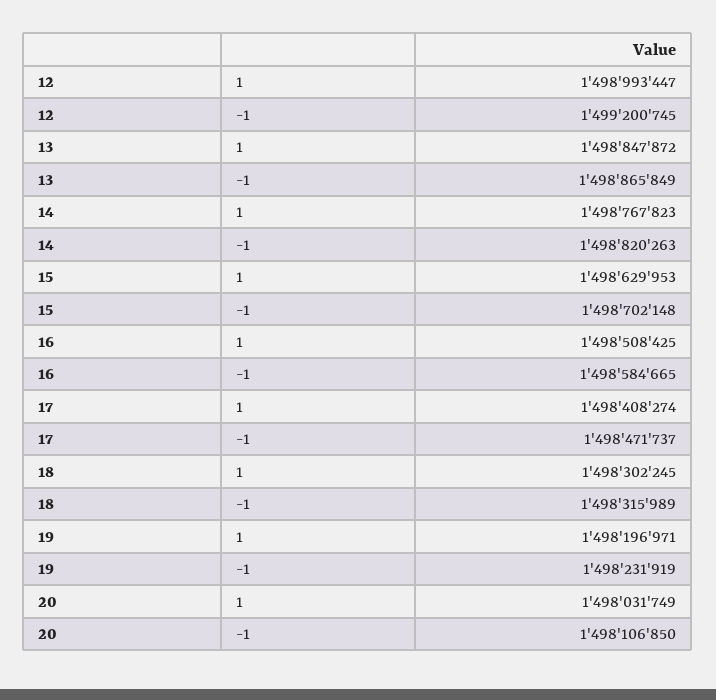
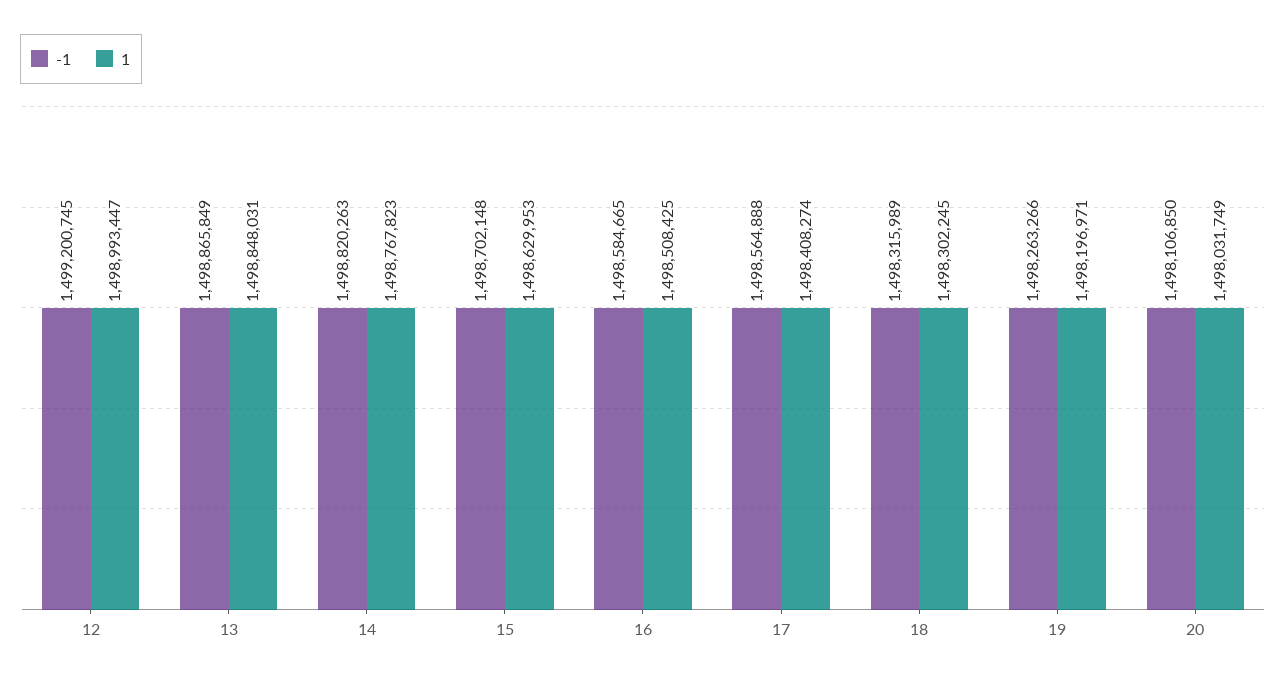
  {
    "1": {
      "12": 1498993447,
-     "13": 1498847872,
+     "13": 1498848031,
      "14": 1498767823,
      "15": 1498629953,
      "16": 1498508425,
      "17": 1498408274,
      "18": 1498302245,
      "19": 1498196971,
      "20": 1498031749
    },
    "-1": {
      "12": 1499200745,
      "13": 1498865849,
      "14": 1498820263,
      "15": 1498702148,
      "16": 1498584665,
-     "17": 1498471737,
+     "17": 1498564888,
      "18": 1498315989,
-     "19": 1498231919,
+     "19": 1498263266,
      "20": 1498106850
    }
  }

